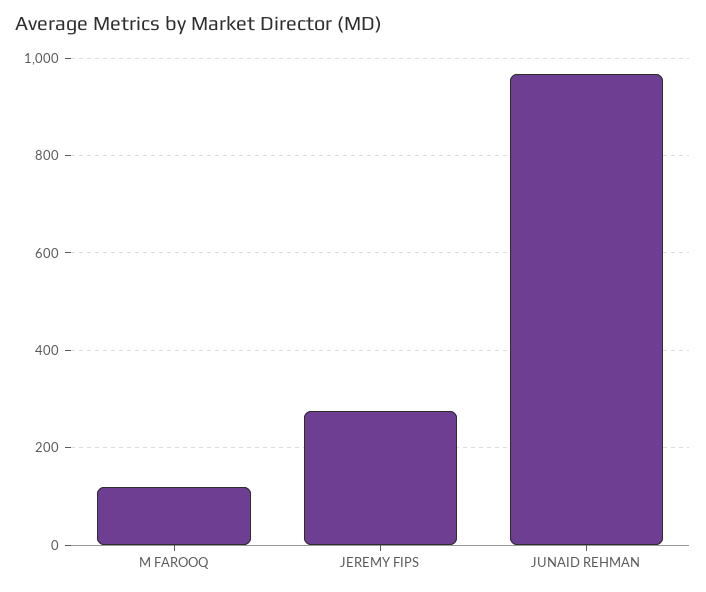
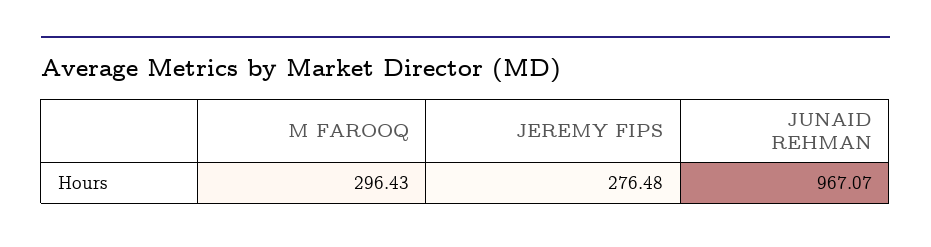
  {
-   "M FAROOQ": 120,
+   "M FAROOQ": 296.43,
    "JEREMY FIPS": 276.48,
    "JUNAID REHMAN": 967.07
  }

